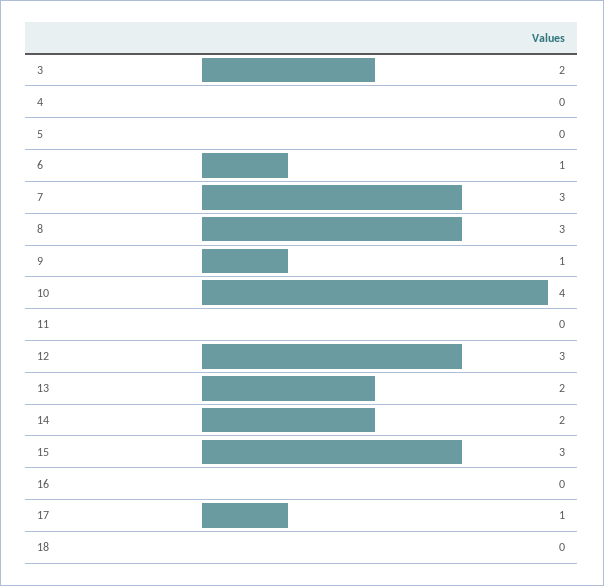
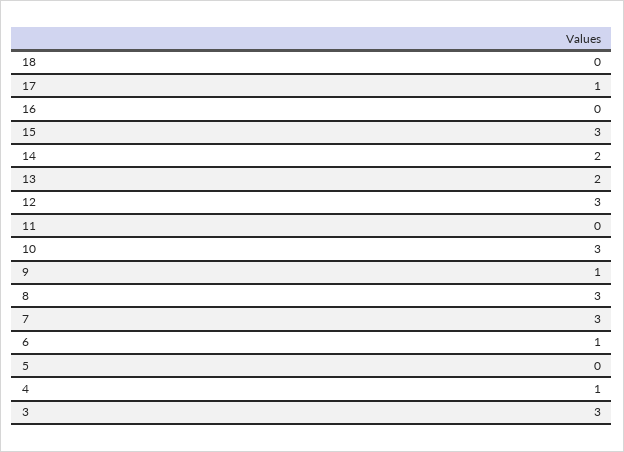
  {
-   "3": 2,
+   "3": 3,
-   "4": 0,
+   "4": 1,
    "5": 0,
    "6": 1,
    "7": 3,
    "8": 3,
    "9": 1,
-   "10": 4,
+   "10": 3,
    "11": 0,
    "12": 3,
    "13": 2,
    "14": 2,
    "15": 3,
    "16": 0,
    "17": 1,
    "18": 0
  }

